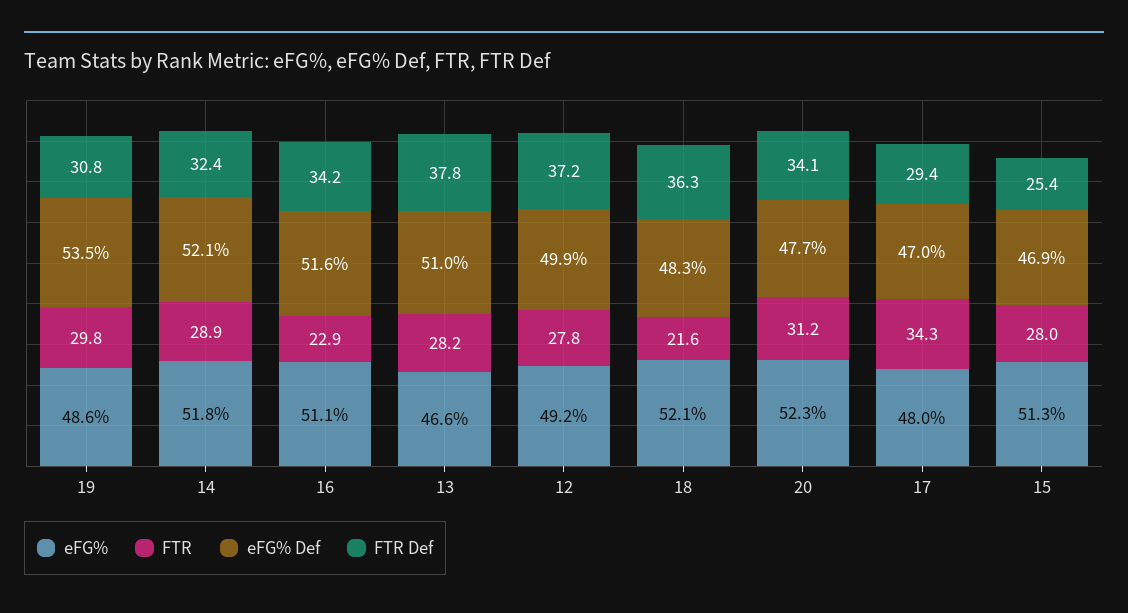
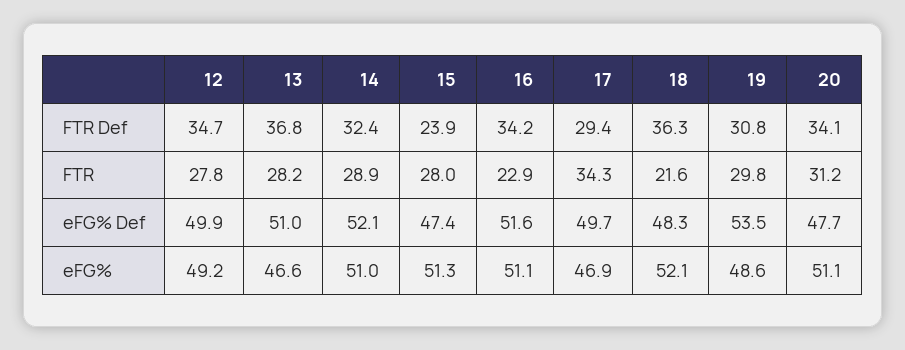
  {
    "eFG%": {
      "19": 48.6,
-     "14": 51.8,
+     "14": 51,
      "16": 51.1,
      "13": 46.6,
      "12": 49.2,
      "18": 52.1,
-     "20": 52.3,
+     "20": 51.1,
-     "17": 48,
+     "17": 46.9,
      "15": 51.3
    },
    "FTR": {
      "19": 29.8,
      "14": 28.9,
      "16": 22.9,
      "13": 28.2,
      "12": 27.8,
      "18": 21.6,
      "20": 31.2,
      "17": 34.3,
      "15": 28
    },
    "eFG% Def": {
      "19": 53.5,
      "14": 52.1,
      "16": 51.6,
      "13": 51,
      "12": 49.9,
      "18": 48.3,
      "20": 47.7,
-     "17": 47,
+     "17": 49.7,
-     "15": 46.9
+     "15": 47.4
    },
    "FTR Def": {
      "19": 30.8,
      "14": 32.4,
      "16": 34.2,
-     "13": 37.8,
+     "13": 36.8,
-     "12": 37.2,
+     "12": 34.7,
      "18": 36.3,
      "20": 34.1,
      "17": 29.4,
-     "15": 25.4
+     "15": 23.9
    }
  }

